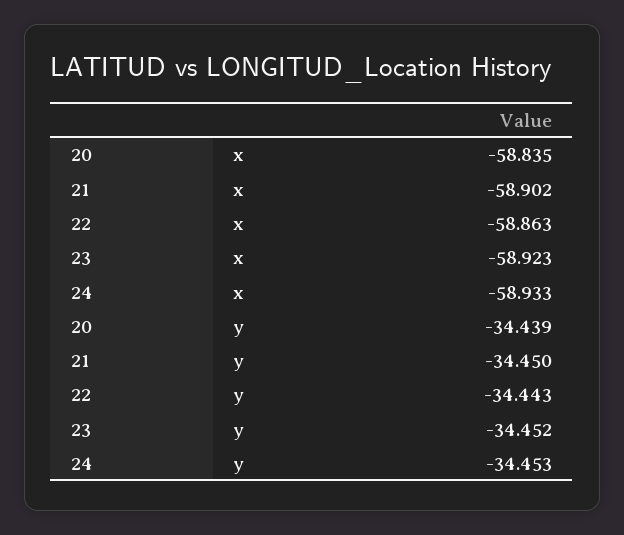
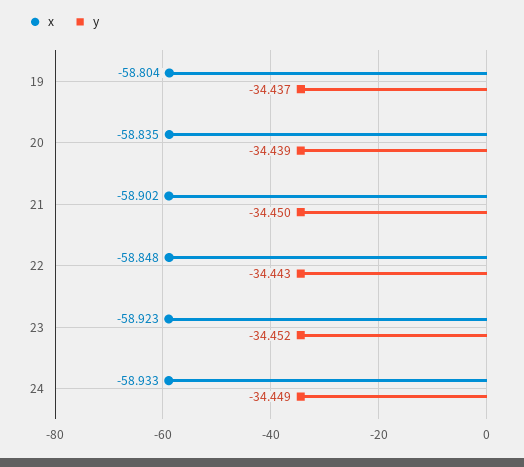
  {
    "x": {
      "20": -58.835,
      "21": -58.902,
-     "22": -58.863,
+     "22": -58.848,
      "23": -58.923,
-     "24": -58.933
+     "24": -58.933,
+     "19": -58.804
    },
    "y": {
      "20": -34.439,
      "21": -34.45,
      "22": -34.443,
      "23": -34.452,
-     "24": -34.453
+     "24": -34.449,
+     "19": -34.437
    }
  }

